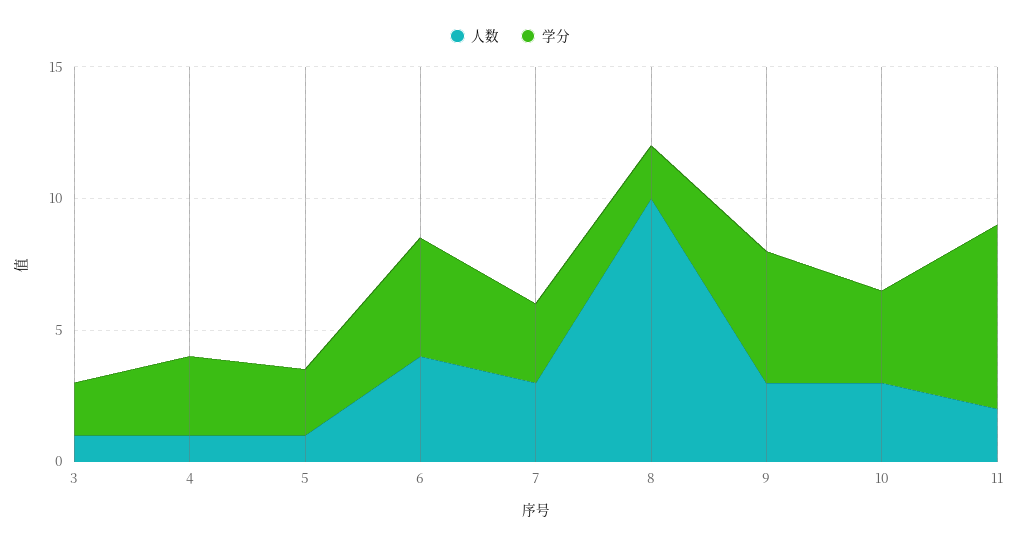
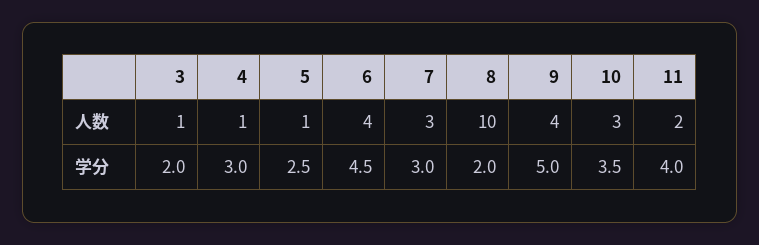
  {
    "人数": {
      "3": 1,
      "4": 1,
      "5": 1,
      "6": 4,
      "7": 3,
      "8": 10,
-     "9": 3,
+     "9": 4,
      "10": 3,
      "11": 2
    },
    "学分": {
      "3": 2,
      "4": 3,
      "5": 2.5,
      "6": 4.5,
      "7": 3,
      "8": 2,
      "9": 5,
      "10": 3.5,
-     "11": 7
+     "11": 4
    }
  }

